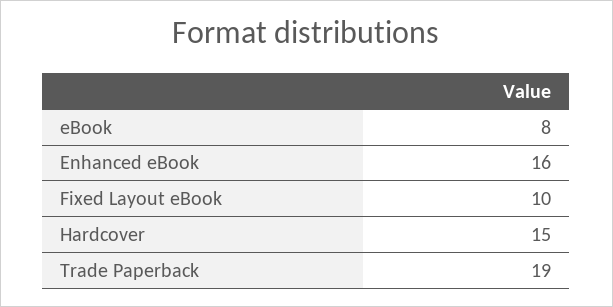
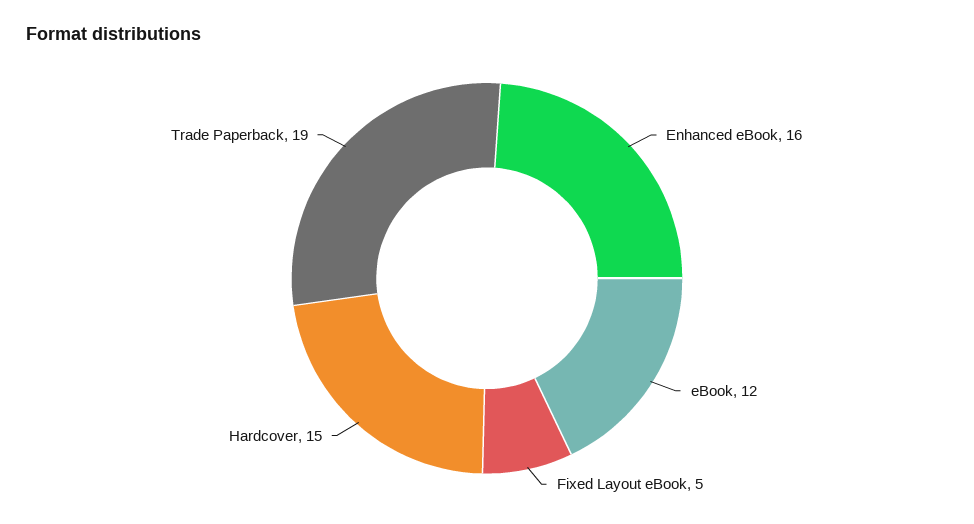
  {
-   "eBook": 8,
+   "eBook": 12,
    "Enhanced eBook": 16,
-   "Fixed Layout eBook": 10,
+   "Fixed Layout eBook": 5,
    "Hardcover": 15,
    "Trade Paperback": 19
  }

